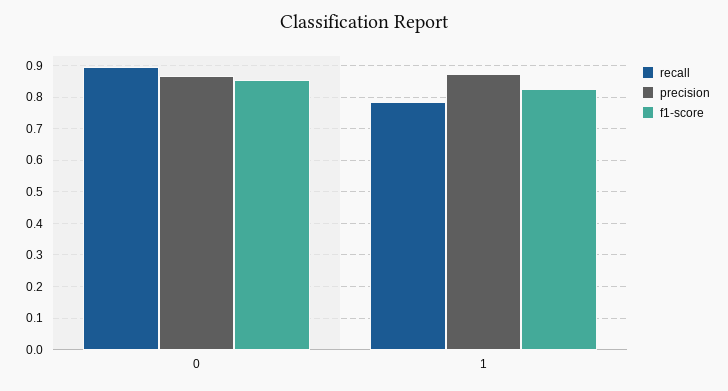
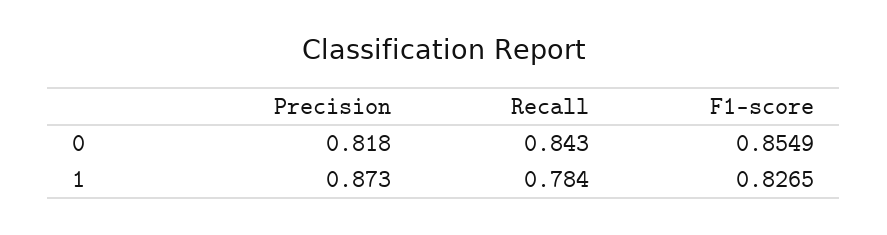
  {
    "recall": {
-     "0": 0.9,
+     "0": 0.843,
      "1": 0.784
    },
    "precision": {
-     "0": 0.86,
+     "0": 0.818,
      "1": 0.873
    },
    "f1-score": {
      "0": 0.8549,
      "1": 0.8265
    }
  }

